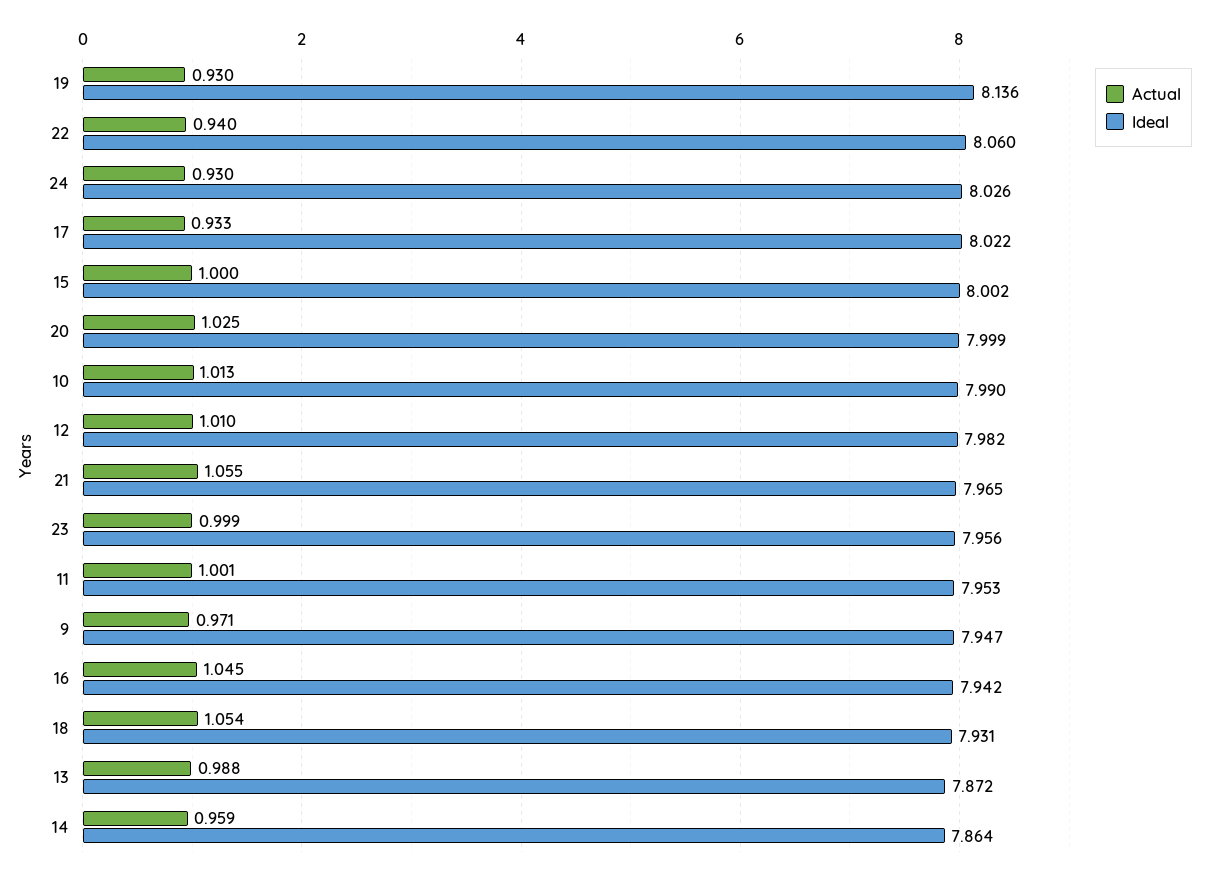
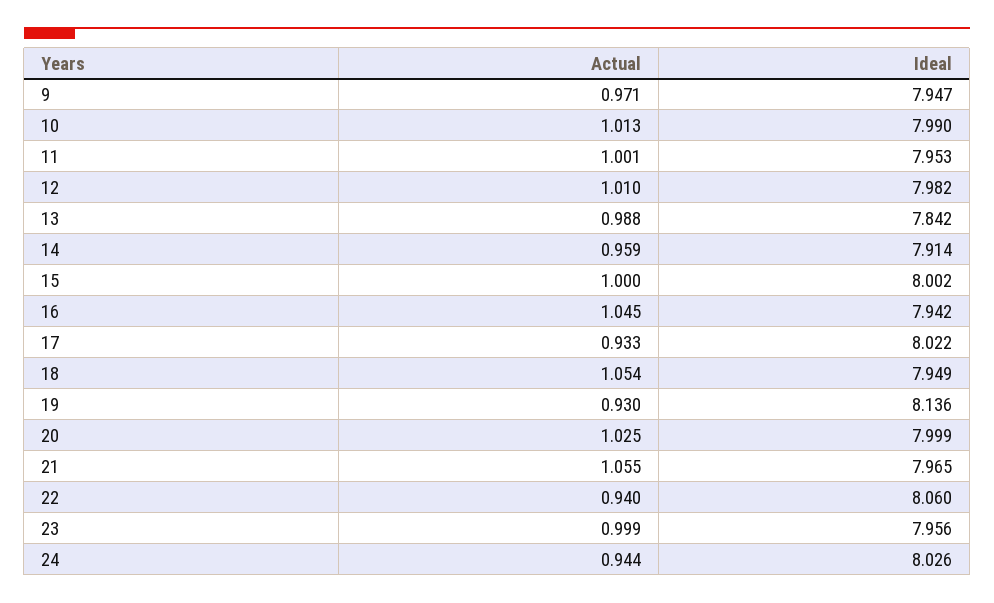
  {
    "Actual": {
      "19": 0.93,
      "22": 0.94,
-     "24": 0.93,
+     "24": 0.944,
      "17": 0.933,
      "15": 1,
      "20": 1.025,
      "10": 1.013,
      "12": 1.01,
      "21": 1.055,
      "23": 0.999,
      "11": 1.001,
      "9": 0.971,
      "16": 1.045,
      "18": 1.054,
      "13": 0.988,
      "14": 0.959
    },
    "Ideal": {
      "19": 8.136,
      "22": 8.06,
      "24": 8.026,
      "17": 8.022,
      "15": 8.002,
      "20": 7.999,
      "10": 7.99,
      "12": 7.982,
      "21": 7.965,
      "23": 7.956,
      "11": 7.953,
      "9": 7.947,
      "16": 7.942,
-     "18": 7.931,
+     "18": 7.949,
-     "13": 7.872,
+     "13": 7.842,
-     "14": 7.864
+     "14": 7.914
    }
  }

